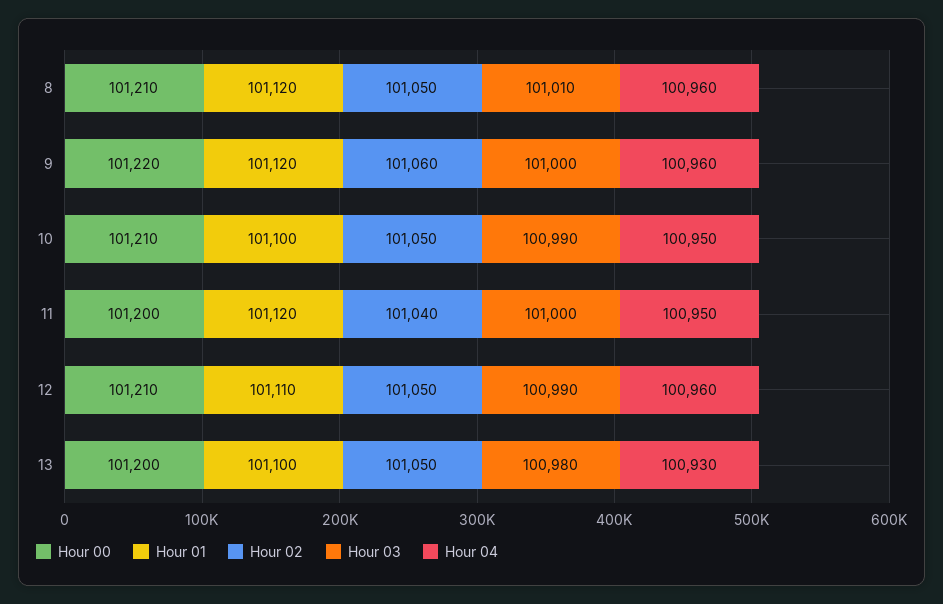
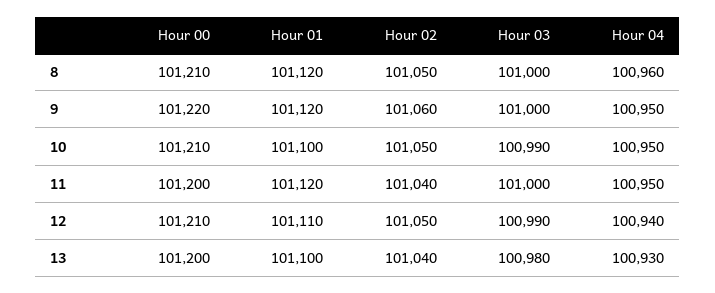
  {
    "Hour 00": {
      "8": 101210,
      "9": 101220,
      "10": 101210,
      "11": 101200,
      "12": 101210,
      "13": 101200
    },
    "Hour 01": {
      "8": 101120,
      "9": 101120,
      "10": 101100,
      "11": 101120,
      "12": 101110,
      "13": 101100
    },
    "Hour 02": {
      "8": 101050,
      "9": 101060,
      "10": 101050,
      "11": 101040,
      "12": 101050,
-     "13": 101050
+     "13": 101040
    },
    "Hour 03": {
-     "8": 101010,
+     "8": 101000,
      "9": 101000,
      "10": 100990,
      "11": 101000,
      "12": 100990,
      "13": 100980
    },
    "Hour 04": {
      "8": 100960,
-     "9": 100960,
+     "9": 100950,
      "10": 100950,
      "11": 100950,
-     "12": 100960,
+     "12": 100940,
      "13": 100930
    }
  }

